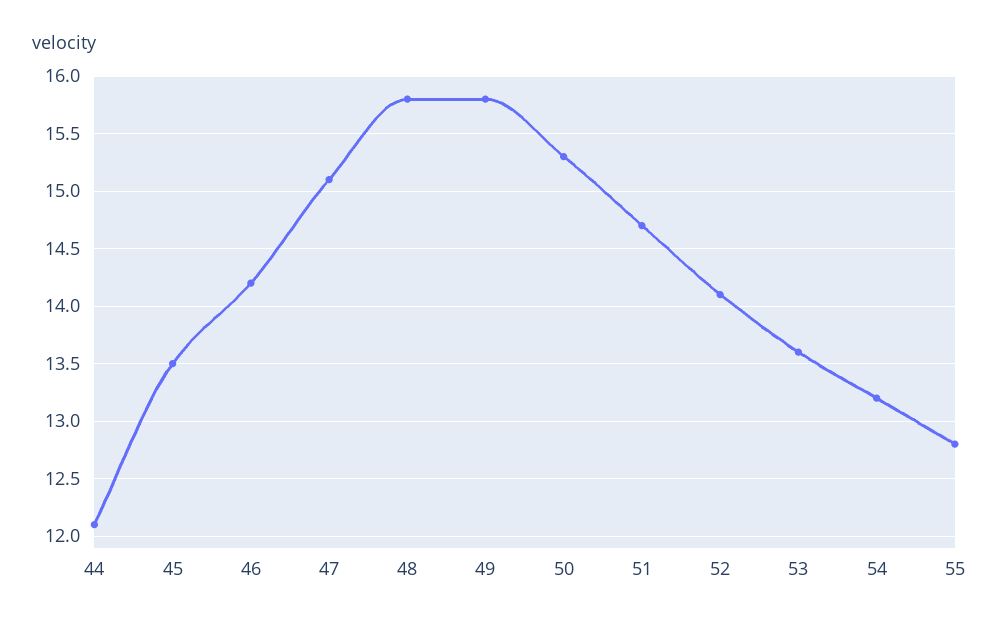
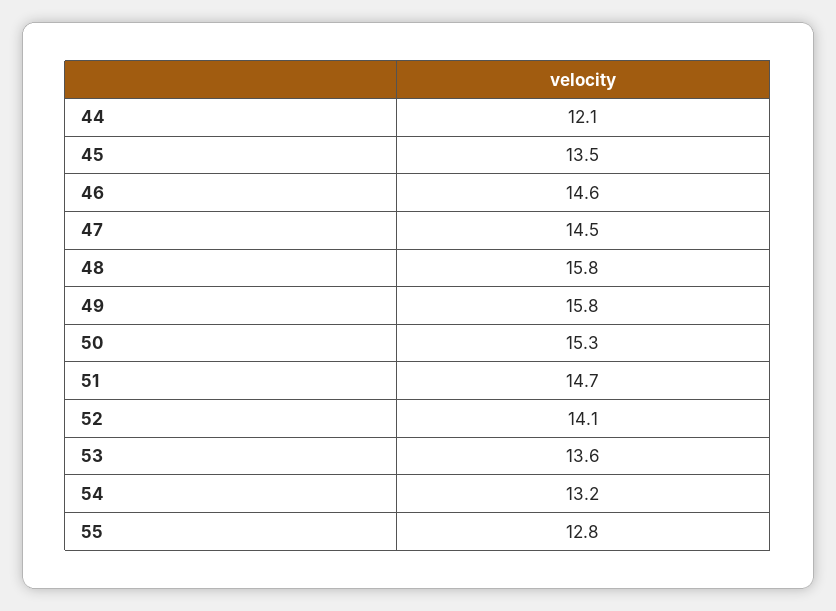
  {
    "44": 12.1,
    "45": 13.5,
-   "46": 14.2,
+   "46": 14.6,
-   "47": 15.1,
+   "47": 14.5,
    "48": 15.8,
    "49": 15.8,
    "50": 15.3,
    "51": 14.7,
    "52": 14.1,
    "53": 13.6,
    "54": 13.2,
    "55": 12.8
  }

